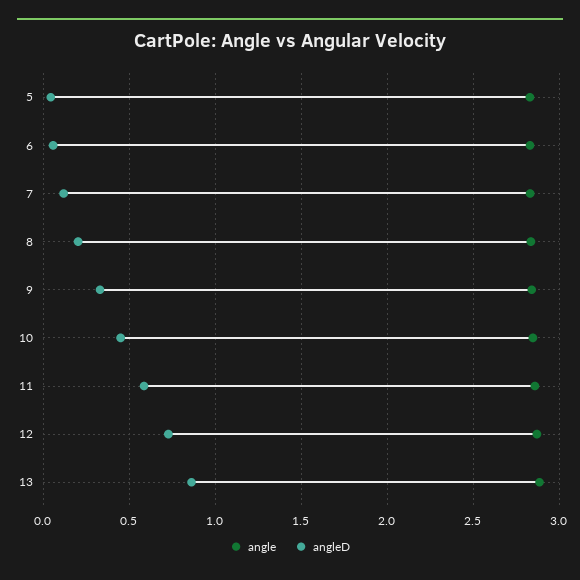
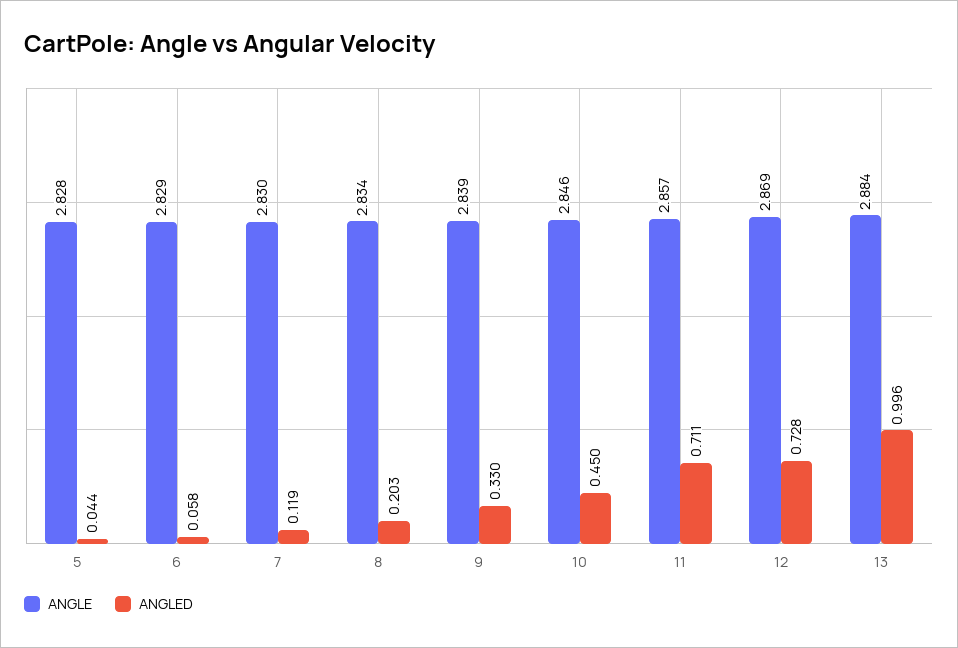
  {
    "angle": {
      "5": 2.828,
      "6": 2.829,
      "7": 2.83,
      "8": 2.834,
      "9": 2.839,
      "10": 2.846,
      "11": 2.857,
      "12": 2.869,
      "13": 2.884
    },
    "angleD": {
      "5": 0.044,
      "6": 0.058,
      "7": 0.119,
      "8": 0.203,
      "9": 0.33,
      "10": 0.45,
-     "11": 0.6,
+     "11": 0.711,
      "12": 0.728,
-     "13": 0.85
+     "13": 0.996
    }
  }

